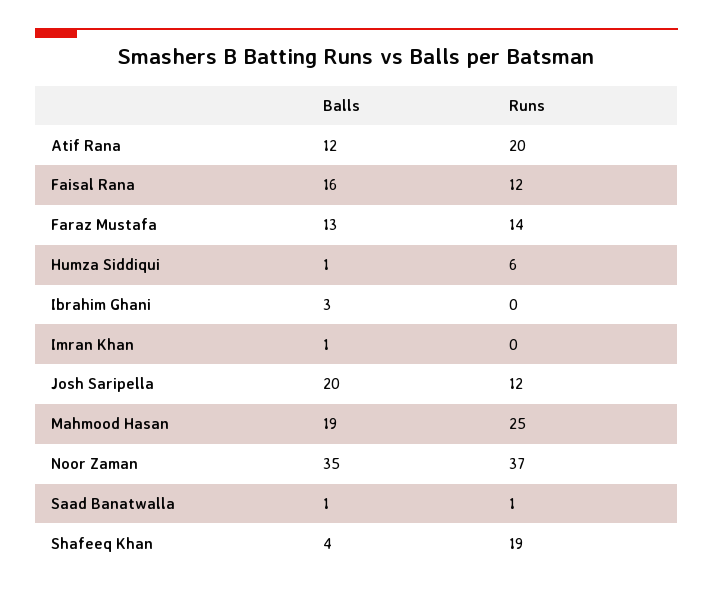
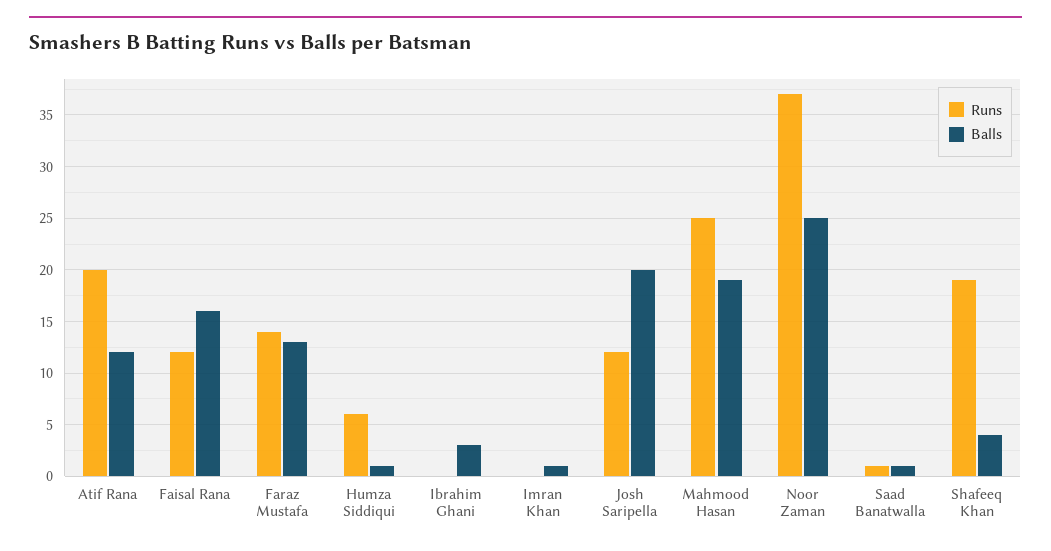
  {
    "Balls": {
      "Atif Rana": 12,
      "Faisal Rana": 16,
      "Faraz Mustafa": 13,
      "Humza Siddiqui": 1,
      "Ibrahim Ghani": 3,
      "Imran Khan": 1,
      "Josh Saripella": 20,
      "Mahmood Hasan": 19,
-     "Noor Zaman": 35,
+     "Noor Zaman": 25,
      "Saad Banatwalla": 1,
      "Shafeeq Khan": 4
    },
    "Runs": {
      "Atif Rana": 20,
      "Faisal Rana": 12,
      "Faraz Mustafa": 14,
      "Humza Siddiqui": 6,
      "Ibrahim Ghani": 0,
      "Imran Khan": 0,
      "Josh Saripella": 12,
      "Mahmood Hasan": 25,
      "Noor Zaman": 37,
      "Saad Banatwalla": 1,
      "Shafeeq Khan": 19
    }
  }

